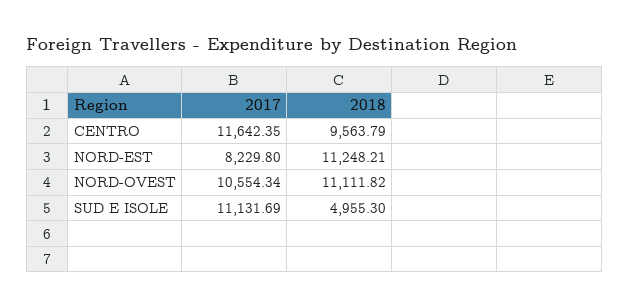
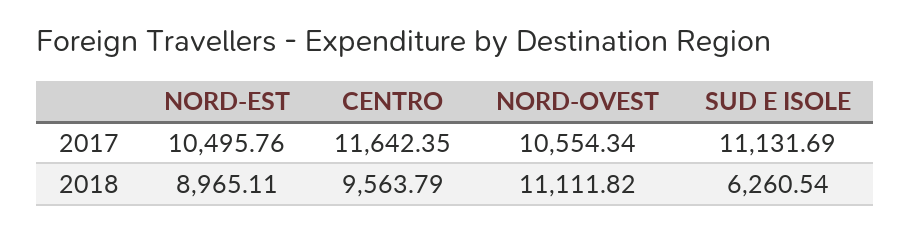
  {
    "2017": {
      "CENTRO": 11642.35,
-     "NORD-EST": 8229.8,
+     "NORD-EST": 10495.76,
      "NORD-OVEST": 10554.34,
      "SUD E ISOLE": 11131.69
    },
    "2018": {
      "CENTRO": 9563.79,
-     "NORD-EST": 11248.21,
+     "NORD-EST": 8965.11,
      "NORD-OVEST": 11111.82,
-     "SUD E ISOLE": 4955.3
+     "SUD E ISOLE": 6260.54
    }
  }

